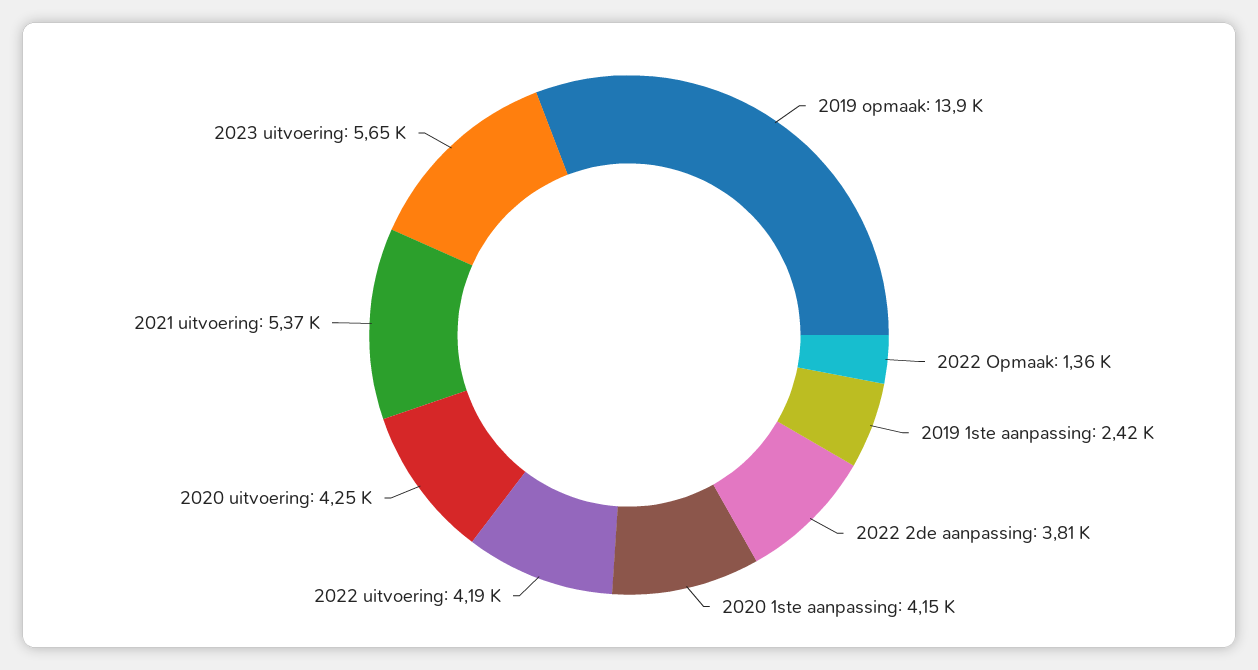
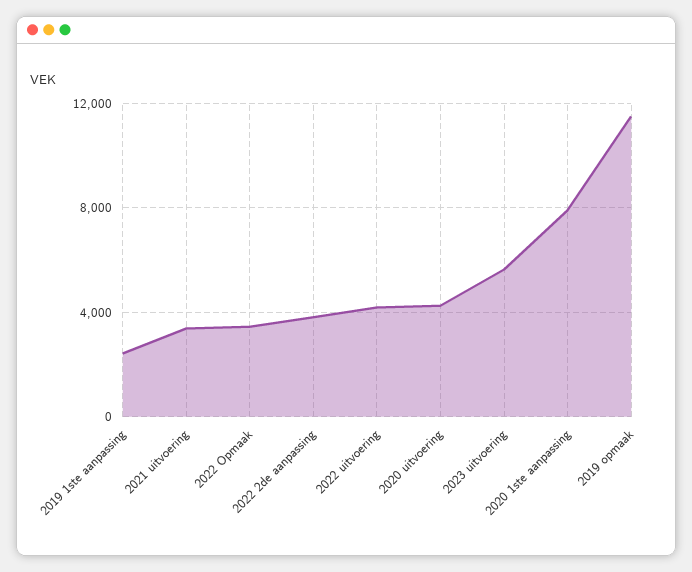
  {
-   "2019 opmaak": 13900,
+   "2019 opmaak": 11500,
-   "2022 Opmaak": 1360,
+   "2022 Opmaak": 3500,
    "2019 1ste aanpassing": 2420,
    "2022 2de aanpassing": 3810,
-   "2020 1ste aanpassing": 4150,
+   "2020 1ste aanpassing": 8000,
    "2022 uitvoering": 4190,
    "2020 uitvoering": 4250,
-   "2021 uitvoering": 5370,
+   "2021 uitvoering": 3500,
    "2023 uitvoering": 5650
  }

